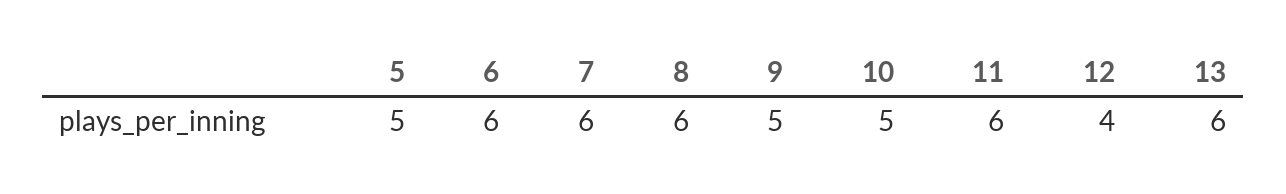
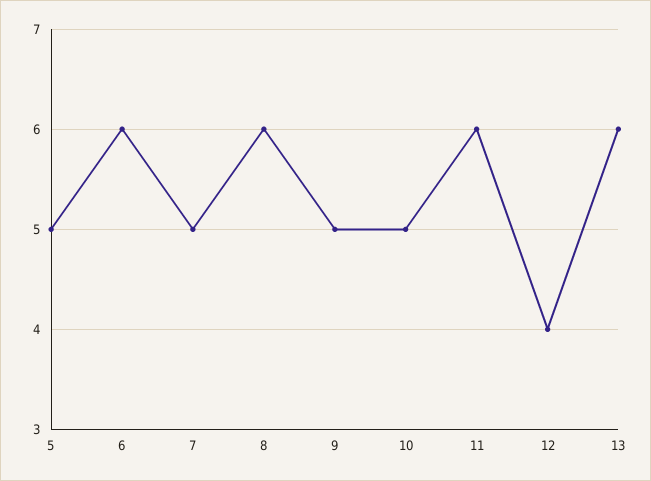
  {
    "5": 5,
    "6": 6,
-   "7": 6,
+   "7": 5,
    "8": 6,
    "9": 5,
    "10": 5,
    "11": 6,
    "12": 4,
    "13": 6
  }

